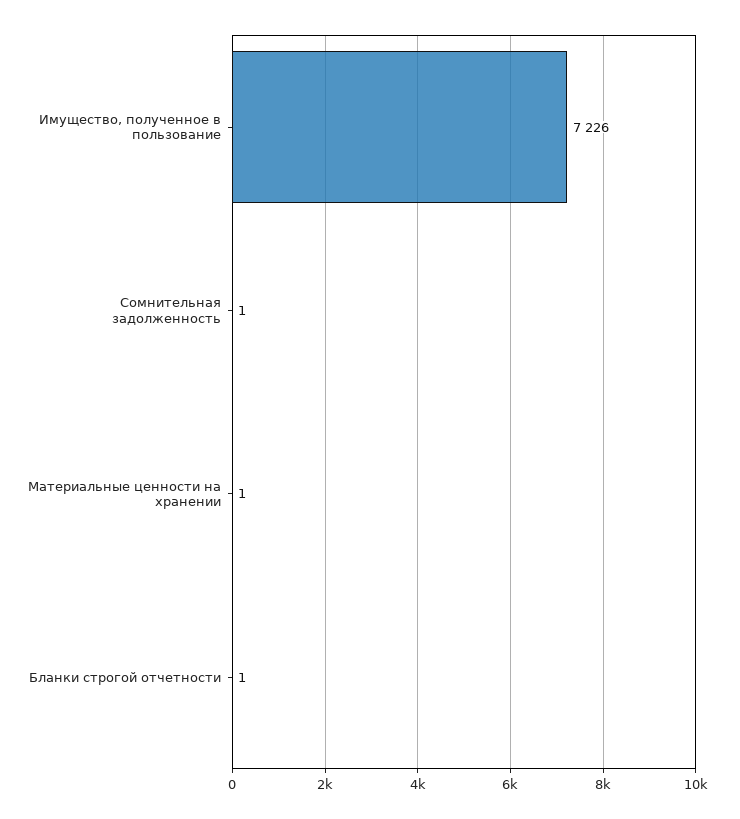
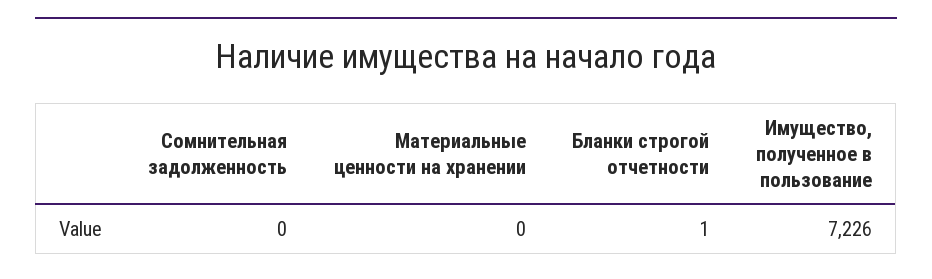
  {
    "Имущество, полученное в пользование": 7226,
-   "Сомнительная задолженность": 1,
+   "Сомнительная задолженность": 0,
-   "Материальные ценности на хранении": 1,
+   "Материальные ценности на хранении": 0,
    "Бланки строгой отчетности": 1
  }

